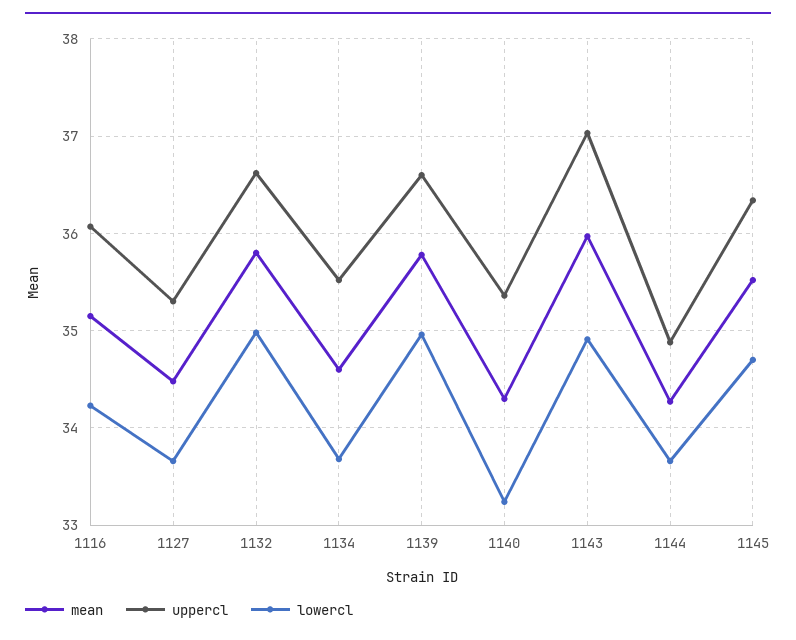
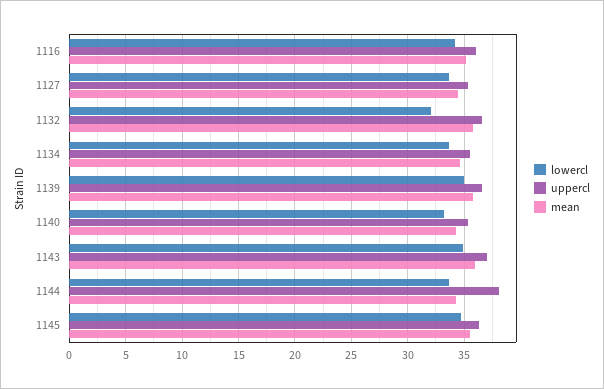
  {
    "mean": {
      "1116": 35.2,
      "1127": 34.5,
      "1132": 35.8,
      "1134": 34.6,
      "1139": 35.8,
      "1140": 34.3,
      "1143": 36,
      "1144": 34.3,
      "1145": 35.5
    },
    "uppercl": {
      "1116": 36.1,
      "1127": 35.3,
      "1132": 36.6,
      "1134": 35.5,
      "1139": 36.6,
      "1140": 35.4,
      "1143": 37,
-     "1144": 34.9,
+     "1144": 38,
      "1145": 36.3
    },
    "lowercl": {
      "1116": 34.2,
      "1127": 33.7,
-     "1132": 35,
+     "1132": 32,
      "1134": 33.7,
      "1139": 35,
      "1140": 33.2,
      "1143": 34.9,
      "1144": 33.7,
      "1145": 34.7
    }
  }

